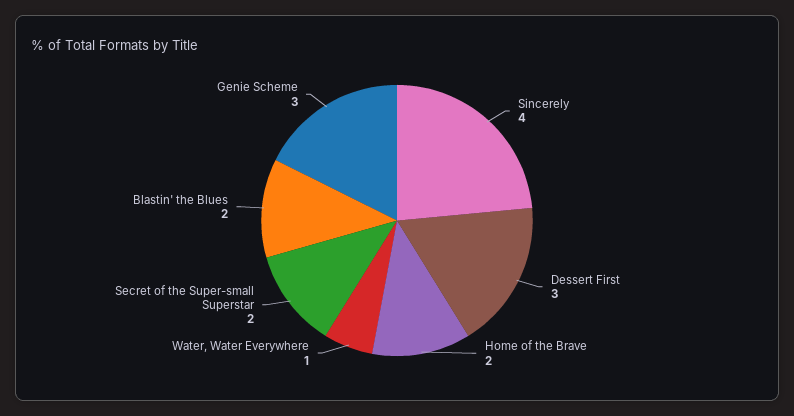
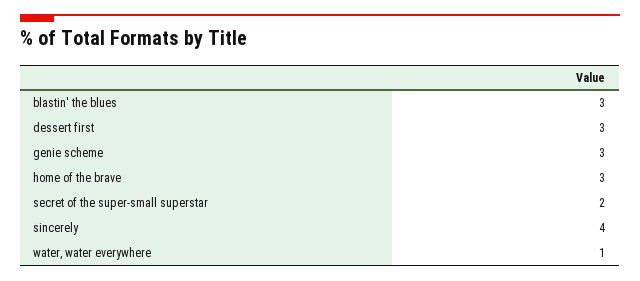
  {
    "Sincerely": 4,
    "Dessert First": 3,
-   "Home of the Brave": 2,
+   "Home of the Brave": 3,
    "Water, Water Everywhere": 1,
    "Secret of the Super-small Superstar": 2,
-   "Blastin' the Blues": 2,
+   "Blastin' the Blues": 3,
    "Genie Scheme": 3
  }

